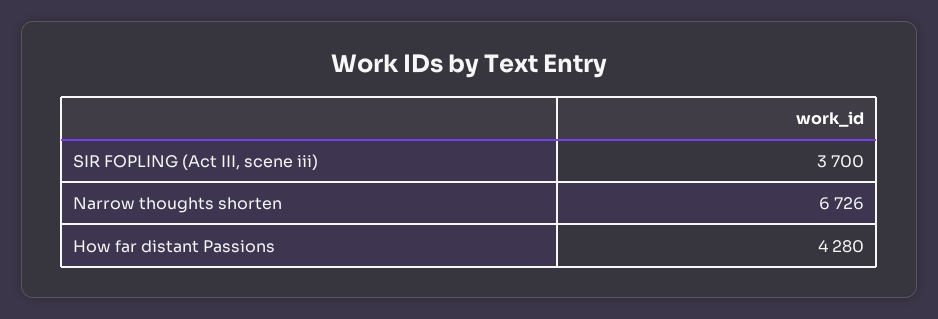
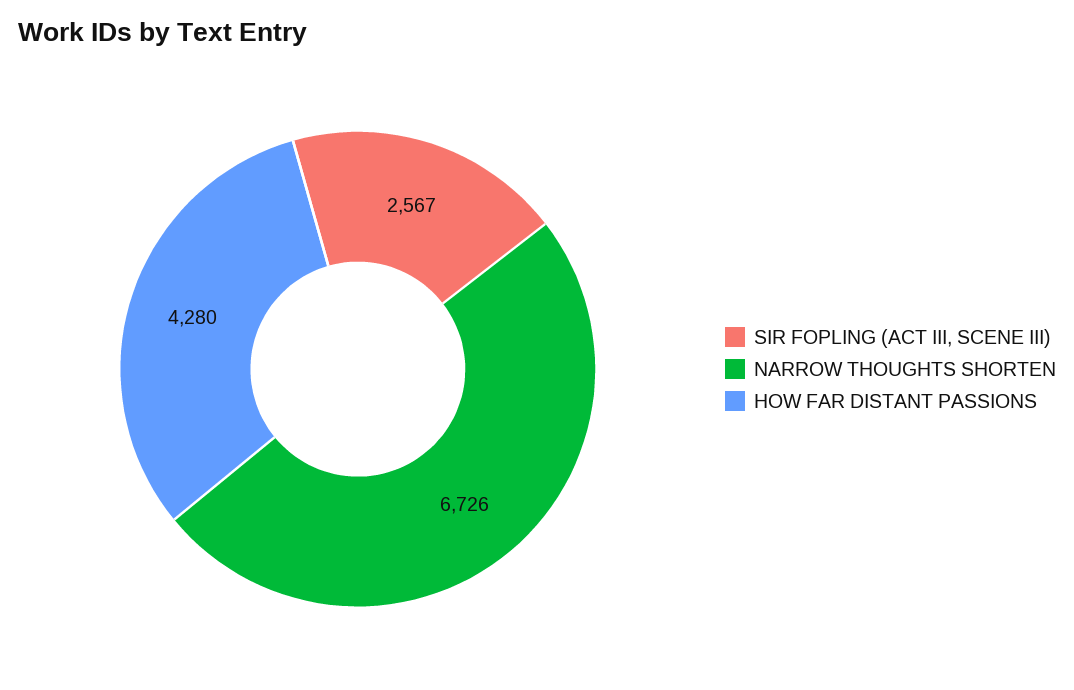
  {
-   "SIR FOPLING (Act III, scene iii)": 3700,
+   "SIR FOPLING (Act III, scene iii)": 2567,
    "Narrow thoughts shorten": 6726,
    "How far distant Passions": 4280
  }

